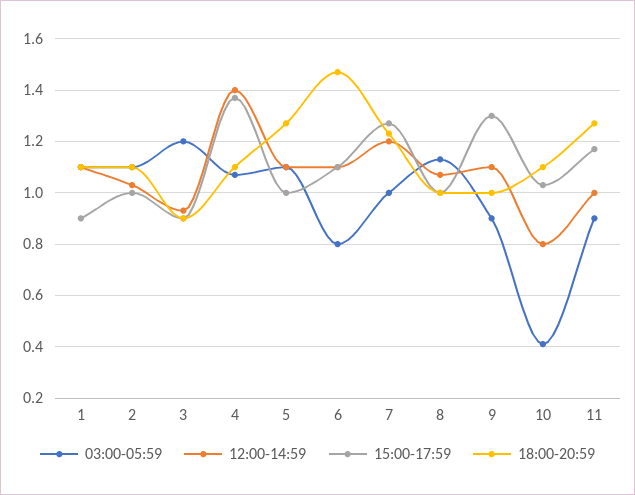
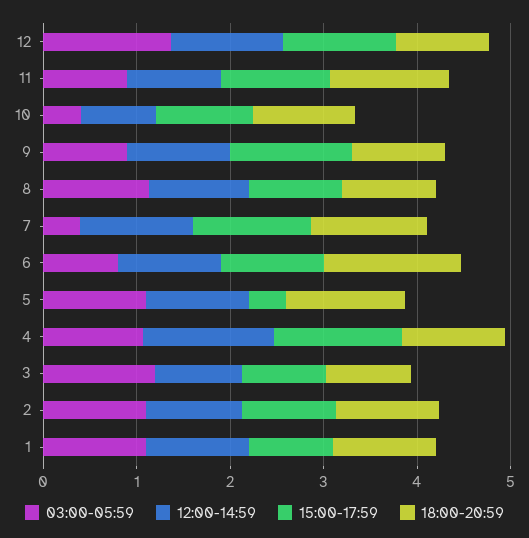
  {
    "03:00-05:59": {
      "1": 1.1,
      "2": 1.1,
      "3": 1.2,
      "4": 1.05,
      "5": 1.1,
      "6": 0.8,
-     "7": 1,
+     "7": 0.4,
      "8": 1.15,
      "9": 0.9,
      "10": 0.4,
-     "11": 0.9
+     "11": 0.9,
+     "12": 1.4
    },
    "12:00-14:59": {
      "1": 1.1,
      "2": 1.05,
      "3": 0.95,
      "4": 1.4,
      "5": 1.1,
      "6": 1.1,
      "7": 1.2,
      "8": 1.05,
      "9": 1.1,
      "10": 0.8,
-     "11": 1
+     "11": 1,
+     "12": 1.2
    },
    "15:00-17:59": {
      "1": 0.9,
      "2": 1,
      "3": 0.9,
      "4": 1.35,
-     "5": 1,
+     "5": 0.4,
      "6": 1.1,
      "7": 1.25,
      "8": 1,
      "9": 1.3,
      "10": 1.05,
-     "11": 1.15
+     "11": 1.15,
+     "12": 1.2
    },
    "18:00-20:59": {
      "1": 1.1,
      "2": 1.1,
      "3": 0.9,
      "4": 1.1,
      "5": 1.25,
      "6": 1.45,
      "7": 1.25,
      "8": 1,
      "9": 1,
      "10": 1.1,
-     "11": 1.25
+     "11": 1.25,
+     "12": 1
    }
  }

